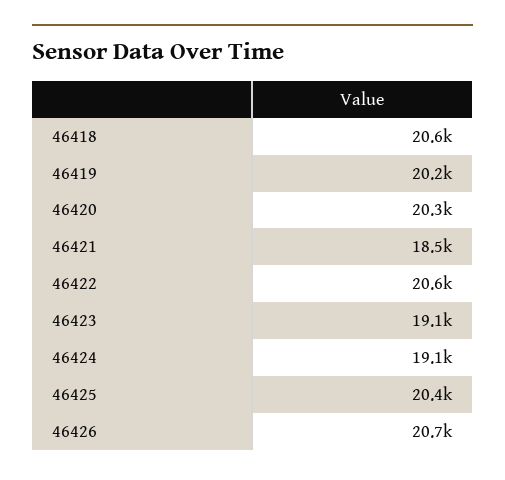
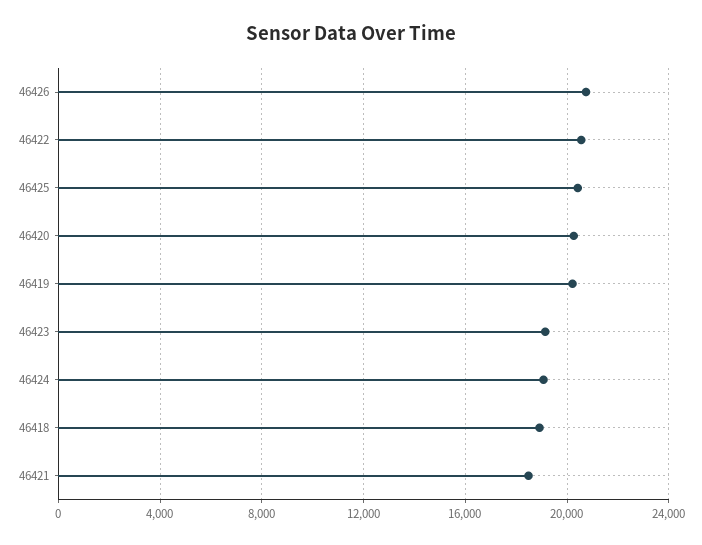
  {
-   "46418": 20600,
+   "46418": 19000,
    "46419": 20200,
    "46420": 20300,
    "46421": 18500,
    "46422": 20600,
    "46423": 19100,
    "46424": 19100,
    "46425": 20400,
    "46426": 20700
  }

